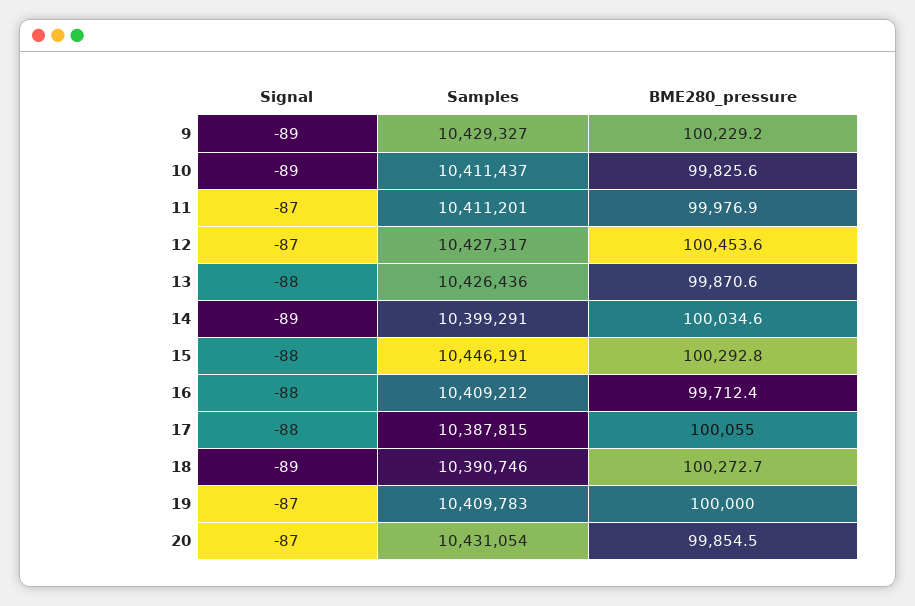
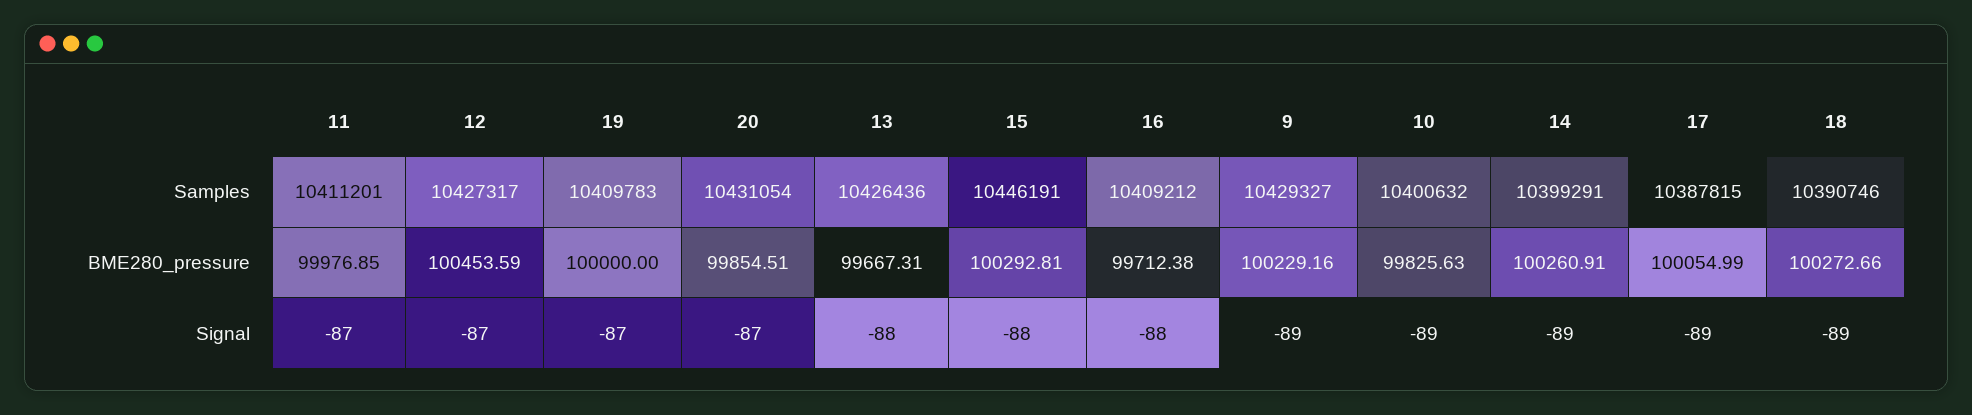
  {
    "Signal": {
      "9": -89,
      "10": -89,
      "11": -87,
      "12": -87,
      "13": -88,
      "14": -89,
      "15": -88,
      "16": -88,
-     "17": -88,
+     "17": -89,
      "18": -89,
      "19": -87,
      "20": -87
    },
    "Samples": {
      "9": 10429327,
-     "10": 10411437,
+     "10": 10400632,
      "11": 10411201,
      "12": 10427317,
      "13": 10426436,
      "14": 10399291,
      "15": 10446191,
      "16": 10409212,
      "17": 10387815,
      "18": 10390746,
      "19": 10409783,
      "20": 10431054
    },
    "BME280_pressure": {
      "9": 100229.16,
      "10": 99825.63,
      "11": 99976.85,
      "12": 100453.59,
-     "13": 99870.6,
+     "13": 99667.31,
-     "14": 100034.6,
+     "14": 100260.91,
      "15": 100292.81,
      "16": 99712.38,
      "17": 100054.99,
      "18": 100272.66,
      "19": 100000,
      "20": 99854.51
    }
  }

